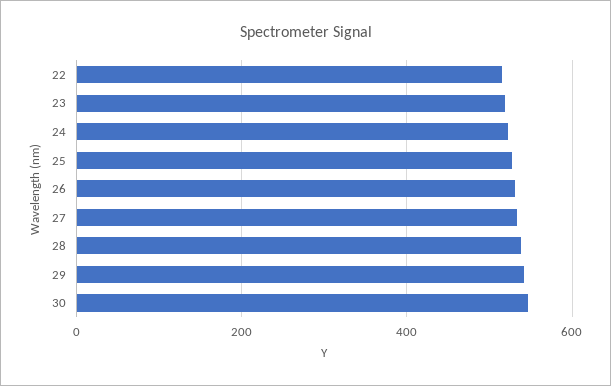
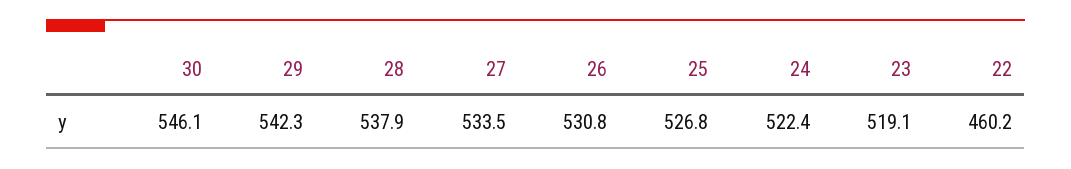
  {
-   "22": 520,
+   "22": 460.2,
    "23": 519.1,
    "24": 522.4,
    "25": 526.8,
    "26": 530.8,
    "27": 533.5,
    "28": 537.9,
    "29": 542.3,
    "30": 546.1
  }

